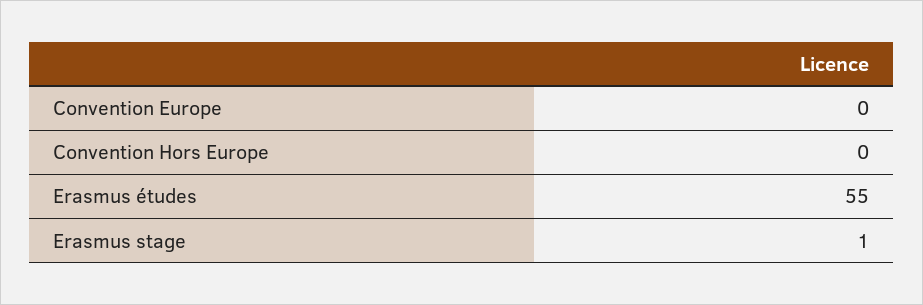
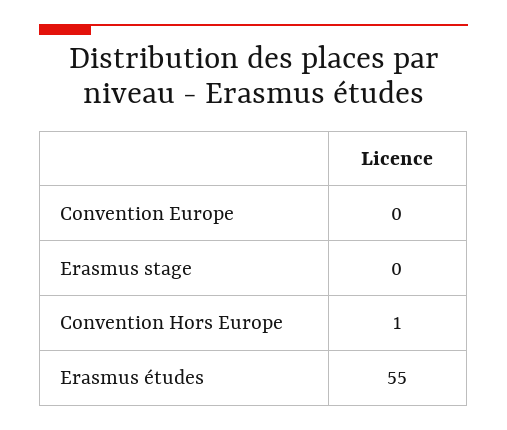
  {
    "Convention Europe": 0,
-   "Convention Hors Europe": 0,
+   "Convention Hors Europe": 1,
    "Erasmus études": 55,
-   "Erasmus stage": 1
+   "Erasmus stage": 0
  }

